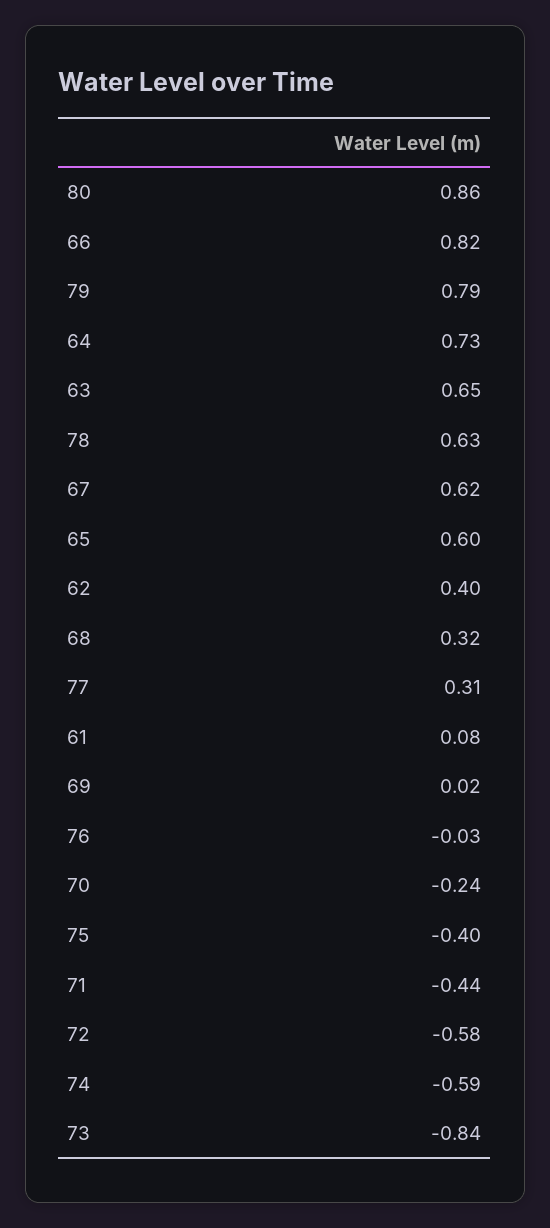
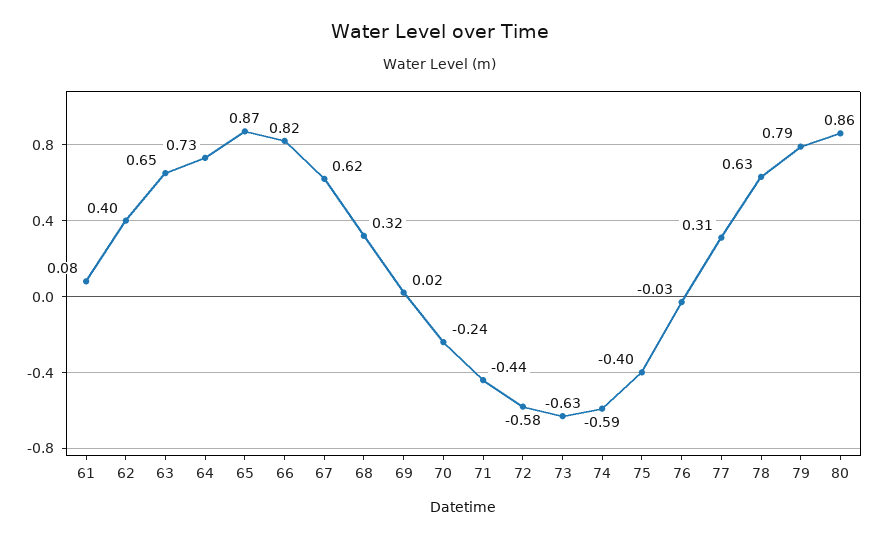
  {
    "80": 0.86,
    "66": 0.82,
    "79": 0.79,
    "64": 0.73,
    "63": 0.65,
    "78": 0.63,
    "67": 0.62,
-   "65": 0.6,
+   "65": 0.87,
    "62": 0.4,
    "68": 0.32,
    "77": 0.31,
    "61": 0.08,
    "69": 0.02,
    "76": -0.03,
    "70": -0.24,
    "75": -0.4,
    "71": -0.44,
    "72": -0.58,
    "74": -0.59,
-   "73": -0.84
+   "73": -0.63
  }

